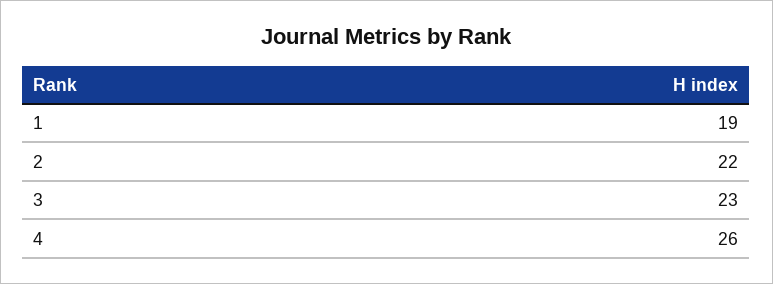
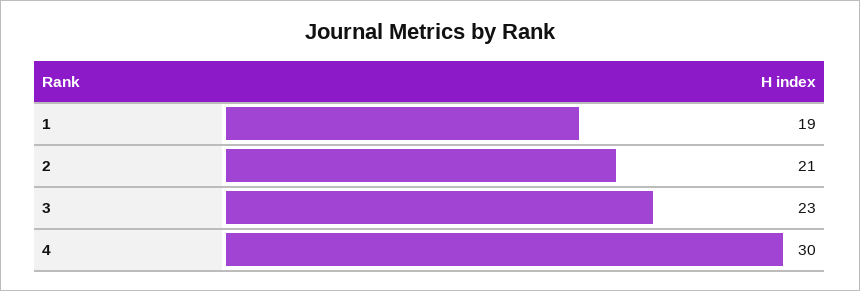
  {
    "1": 19,
-   "2": 22,
+   "2": 21,
    "3": 23,
-   "4": 26
+   "4": 30
  }

